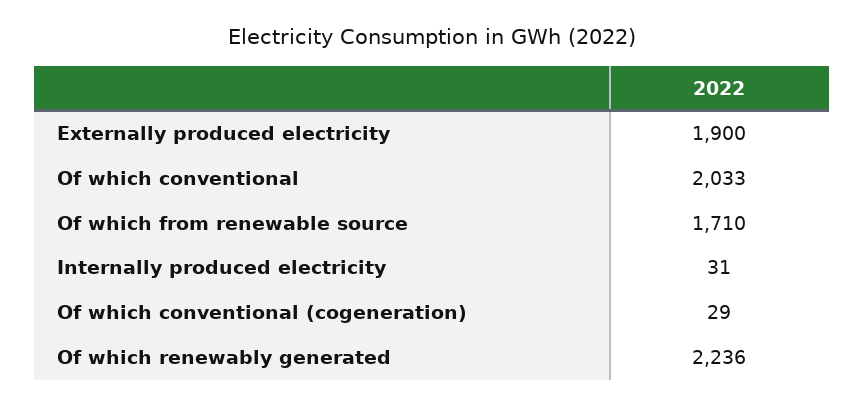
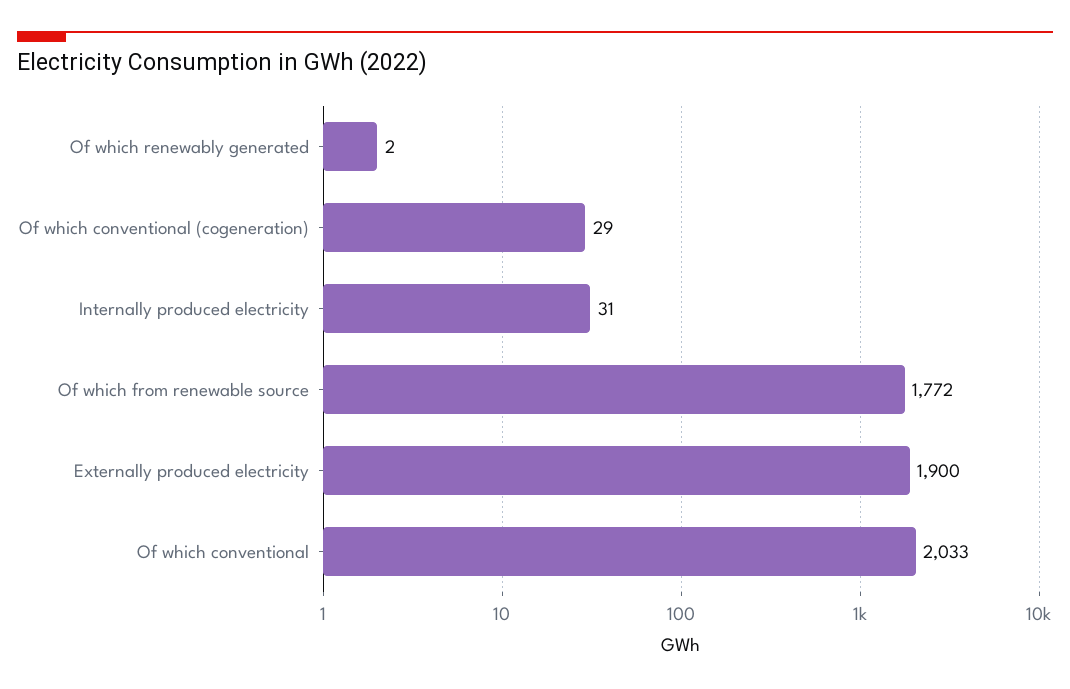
  {
    "Externally produced electricity": 1900,
    "Of which conventional": 2033,
-   "Of which from renewable source": 1710,
+   "Of which from renewable source": 1772,
    "Internally produced electricity": 31,
    "Of which conventional (cogeneration)": 29,
-   "Of which renewably generated": 2236
+   "Of which renewably generated": 2
  }

